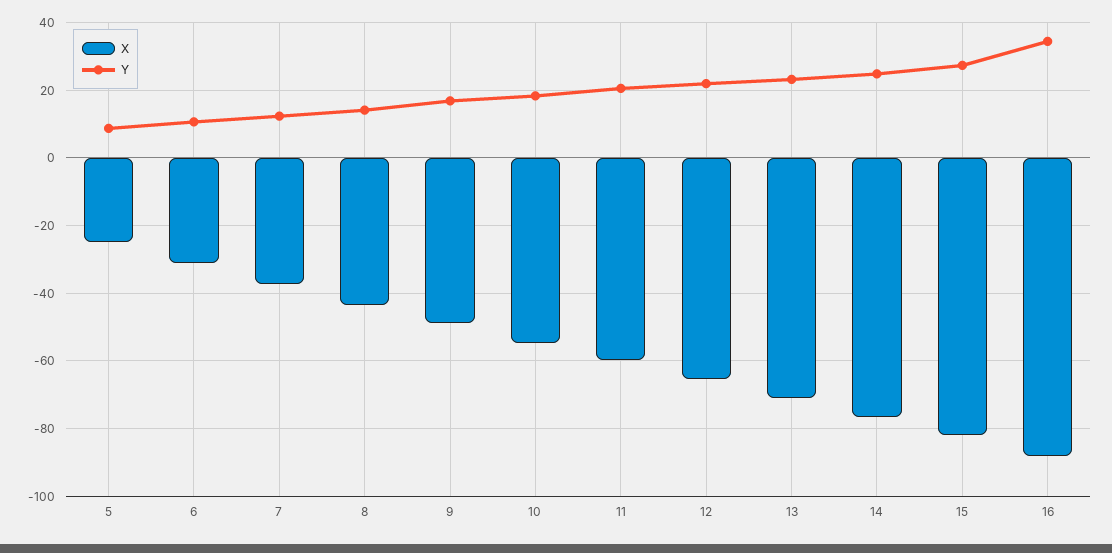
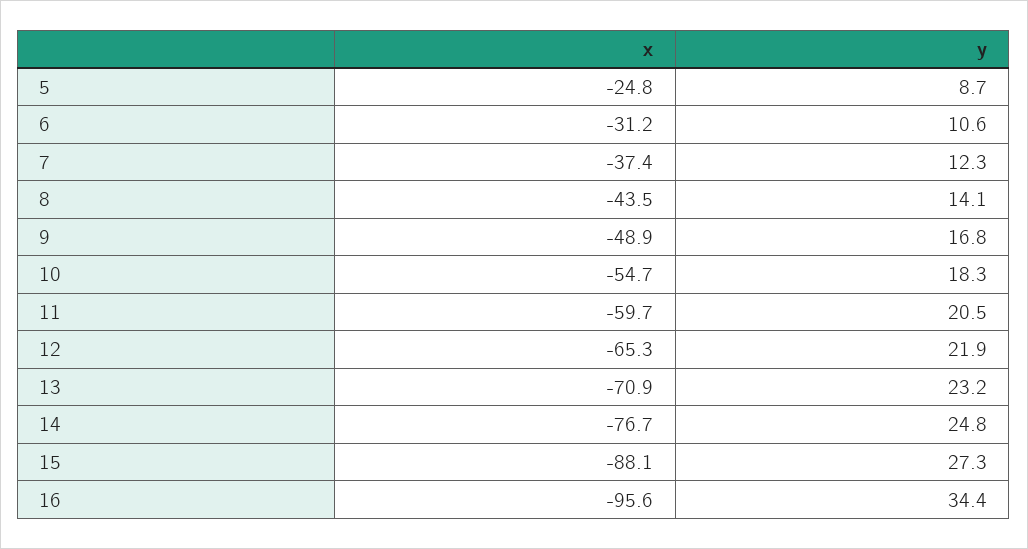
  {
    "X": {
      "5": -24.8,
      "6": -31.2,
      "7": -37.4,
      "8": -43.5,
      "9": -48.9,
      "10": -54.7,
      "11": -59.7,
      "12": -65.3,
      "13": -70.9,
      "14": -76.7,
-     "15": -82,
+     "15": -88.1,
-     "16": -88
+     "16": -95.6
    },
    "Y": {
      "5": 8.7,
      "6": 10.6,
      "7": 12.3,
      "8": 14.1,
      "9": 16.8,
      "10": 18.3,
      "11": 20.5,
      "12": 21.9,
      "13": 23.2,
      "14": 24.8,
      "15": 27.3,
      "16": 34.4
    }
  }

